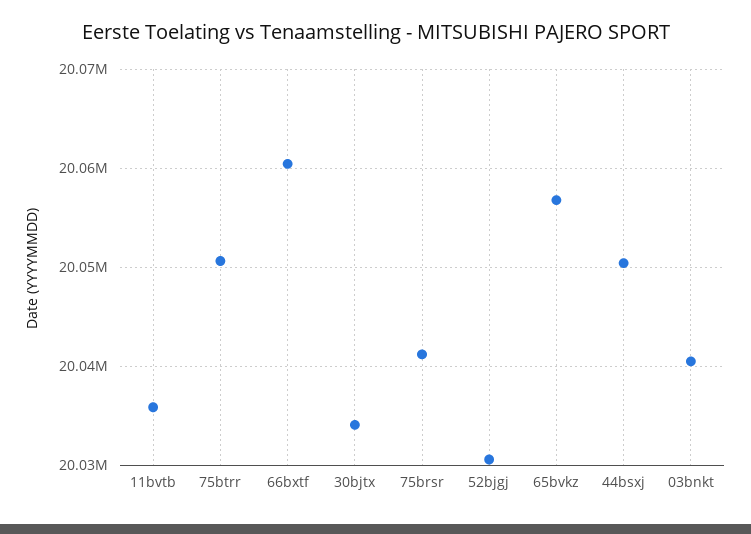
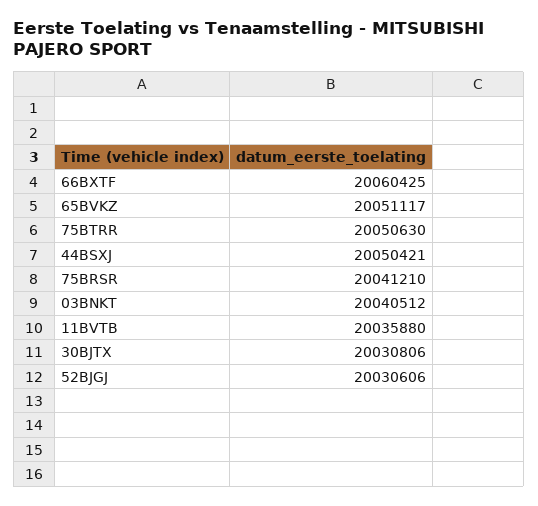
  {
    "11bvtb": 20035880,
    "75btrr": 20050630,
    "66bxtf": 20060425,
-   "30bjtx": 20034000,
+   "30bjtx": 20030806,
    "75brsr": 20041210,
    "52bjgj": 20030606,
-   "65bvkz": 20057000,
+   "65bvkz": 20051117,
    "44bsxj": 20050421,
    "03bnkt": 20040512
  }

